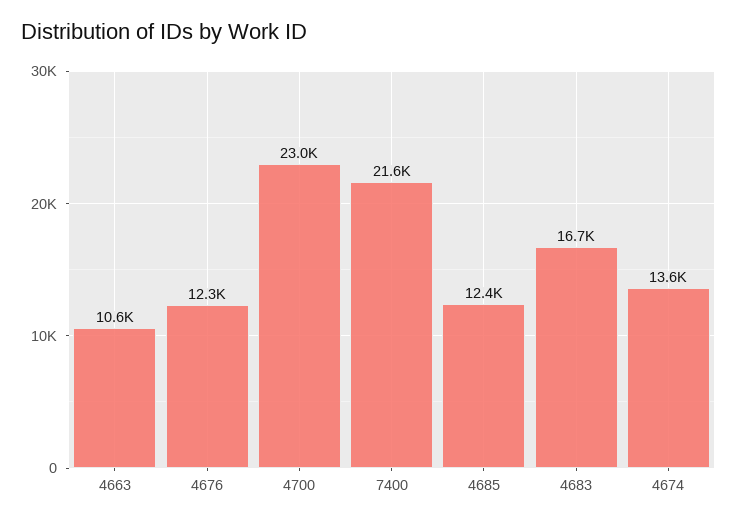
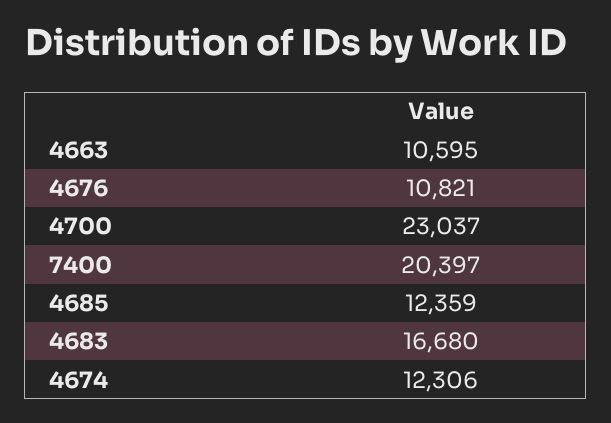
  {
    "4663": 10595,
-   "4676": 12300,
+   "4676": 10821,
    "4700": 23037,
-   "7400": 21600,
+   "7400": 20397,
    "4685": 12359,
    "4683": 16680,
-   "4674": 13600
+   "4674": 12306
  }

